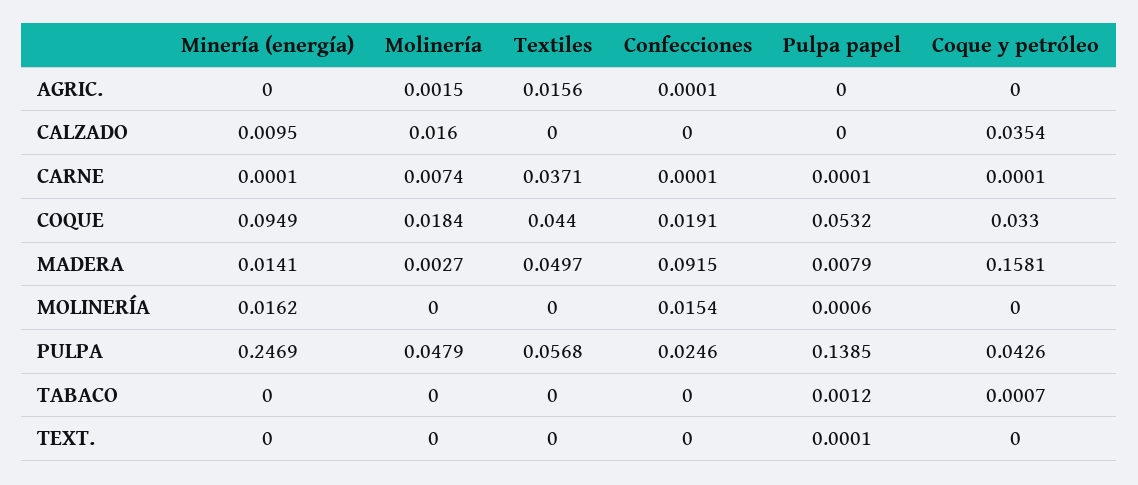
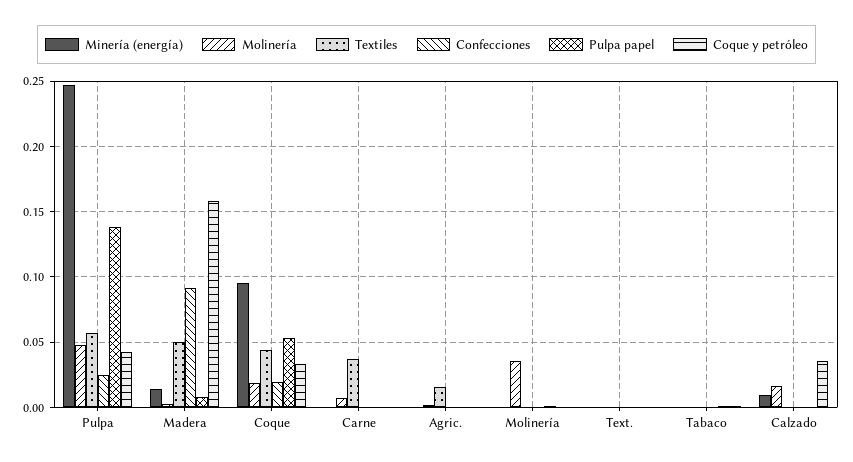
  {
    "Minería (energía)": {
      "AGRIC.": 0,
      "CALZADO": 0.0095,
      "CARNE": 0.0001,
      "COQUE": 0.0949,
      "MADERA": 0.0141,
-     "MOLINERÍA": 0.0162,
+     "MOLINERÍA": 0,
      "PULPA": 0.2469,
      "TABACO": 0,
      "TEXT.": 0
    },
    "Molinería": {
      "AGRIC.": 0.0015,
      "CALZADO": 0.016,
      "CARNE": 0.0074,
      "COQUE": 0.0184,
      "MADERA": 0.0027,
-     "MOLINERÍA": 0,
+     "MOLINERÍA": 0.035,
      "PULPA": 0.0479,
      "TABACO": 0,
      "TEXT.": 0
    },
    "Textiles": {
      "AGRIC.": 0.0156,
      "CALZADO": 0,
      "CARNE": 0.0371,
      "COQUE": 0.044,
      "MADERA": 0.0497,
      "MOLINERÍA": 0,
      "PULPA": 0.0568,
      "TABACO": 0,
      "TEXT.": 0
    },
    "Confecciones": {
      "AGRIC.": 0.0001,
      "CALZADO": 0,
      "CARNE": 0.0001,
      "COQUE": 0.0191,
      "MADERA": 0.0915,
-     "MOLINERÍA": 0.0154,
+     "MOLINERÍA": 0,
      "PULPA": 0.0246,
      "TABACO": 0,
      "TEXT.": 0
    },
    "Pulpa papel": {
      "AGRIC.": 0,
      "CALZADO": 0,
      "CARNE": 0.0001,
      "COQUE": 0.0532,
      "MADERA": 0.0079,
      "MOLINERÍA": 0.0006,
      "PULPA": 0.1385,
      "TABACO": 0.0012,
      "TEXT.": 0.0001
    },
    "Coque y petróleo": {
      "AGRIC.": 0,
      "CALZADO": 0.0354,
      "CARNE": 0.0001,
      "COQUE": 0.033,
      "MADERA": 0.1581,
      "MOLINERÍA": 0,
      "PULPA": 0.0426,
      "TABACO": 0.0007,
      "TEXT.": 0
    }
  }

